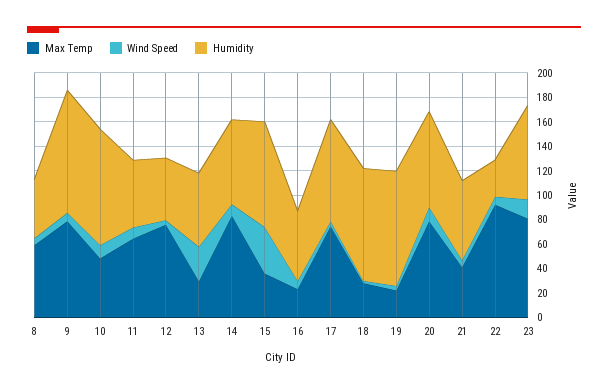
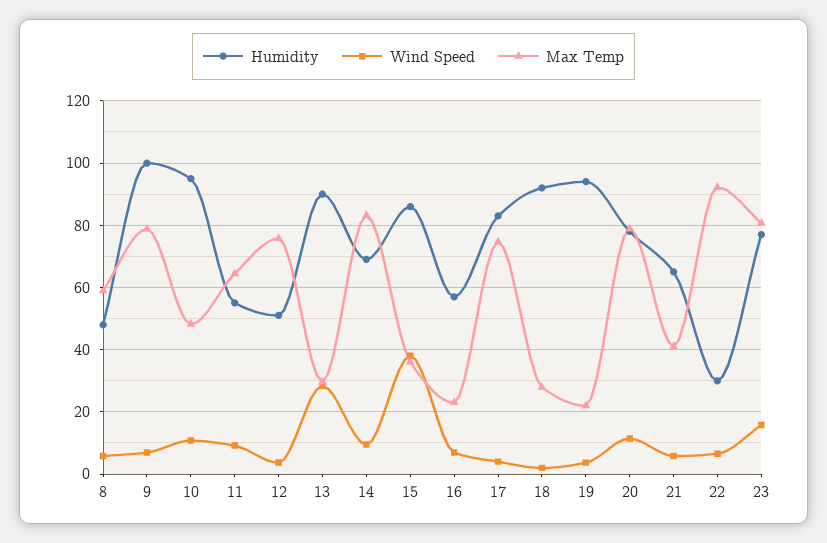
  {
    "Max Temp": {
      "8": 60,
      "9": 78,
      "10": 48,
      "11": 64,
      "12": 76,
      "13": 30,
      "14": 84,
      "15": 36,
      "16": 24,
      "17": 74,
      "18": 28,
      "19": 22,
      "20": 78,
      "21": 42,
      "22": 92,
      "23": 80
    },
    "Wind Speed": {
      "8": 6,
      "9": 6,
      "10": 10,
      "11": 10,
      "12": 4,
      "13": 28,
      "14": 10,
      "15": 38,
      "16": 6,
      "17": 4,
      "18": 2,
      "19": 4,
      "20": 12,
      "21": 6,
      "22": 6,
      "23": 16
    },
    "Humidity": {
      "8": 48,
      "9": 100,
      "10": 96,
      "11": 56,
      "12": 52,
-     "13": 60,
+     "13": 90,
      "14": 70,
      "15": 86,
      "16": 58,
      "17": 84,
      "18": 92,
      "19": 94,
      "20": 78,
      "21": 66,
      "22": 30,
      "23": 78
    }
  }

